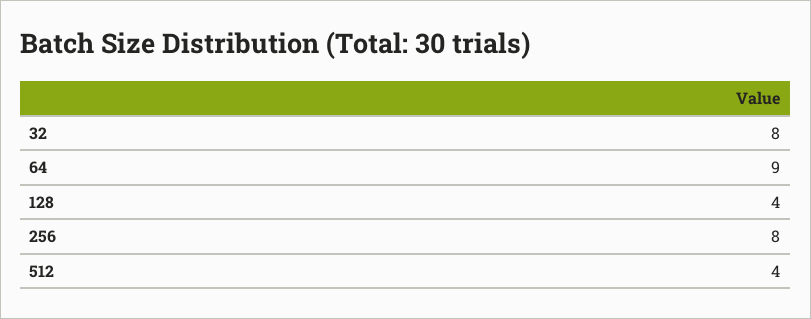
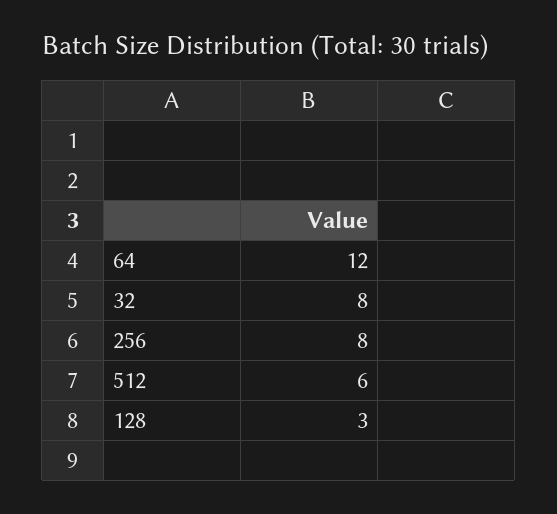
  {
    "32": 8,
-   "64": 9,
+   "64": 12,
-   "128": 4,
+   "128": 3,
    "256": 8,
-   "512": 4
+   "512": 6
  }

